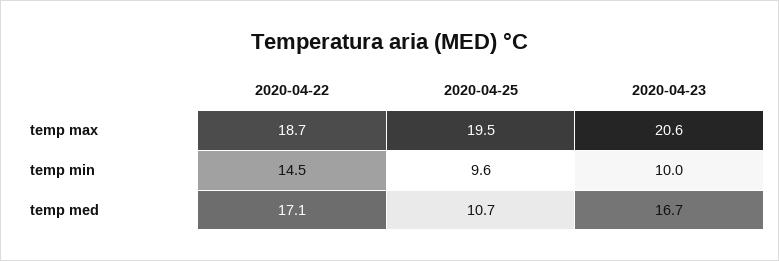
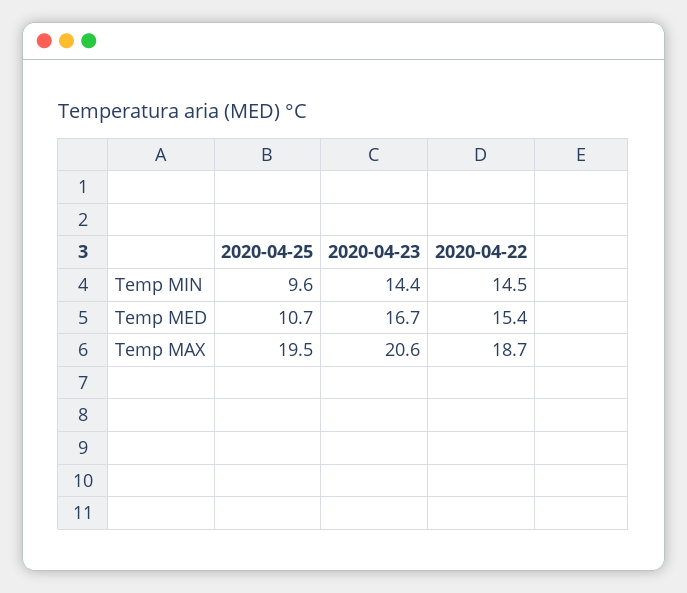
  {
    "2020-04-22": {
      "temp max": 18.7,
      "temp min": 14.5,
-     "temp med": 17.1
+     "temp med": 15.4
    },
    "2020-04-25": {
      "temp max": 19.5,
      "temp min": 9.6,
      "temp med": 10.7
    },
    "2020-04-23": {
      "temp max": 20.6,
-     "temp min": 10,
+     "temp min": 14.4,
      "temp med": 16.7
    }
  }

